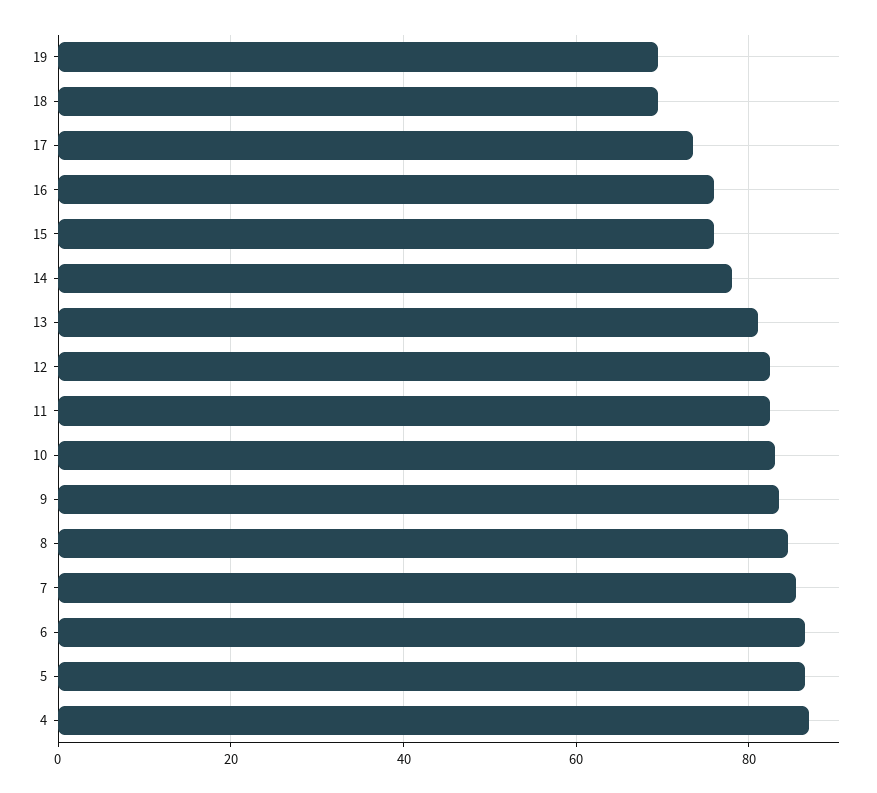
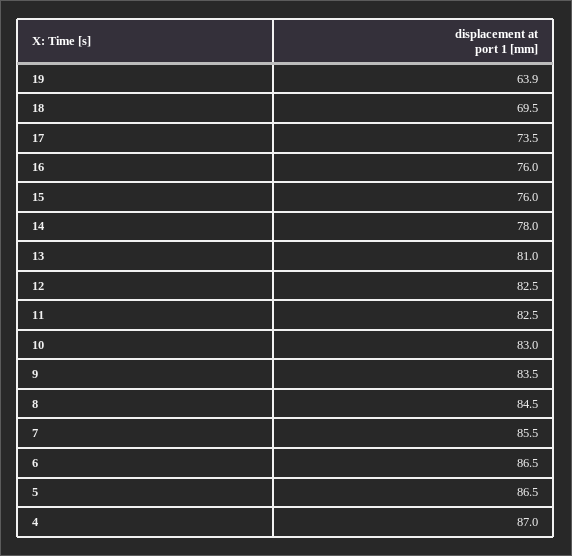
  {
-   "19": 70,
+   "19": 63.9,
    "18": 69.5,
    "17": 73.5,
    "16": 76,
    "15": 76,
    "14": 78,
    "13": 81,
    "12": 82.5,
    "11": 82.5,
    "10": 83,
    "9": 83.5,
    "8": 84.5,
    "7": 85.5,
    "6": 86.5,
    "5": 86.5,
    "4": 87
  }

